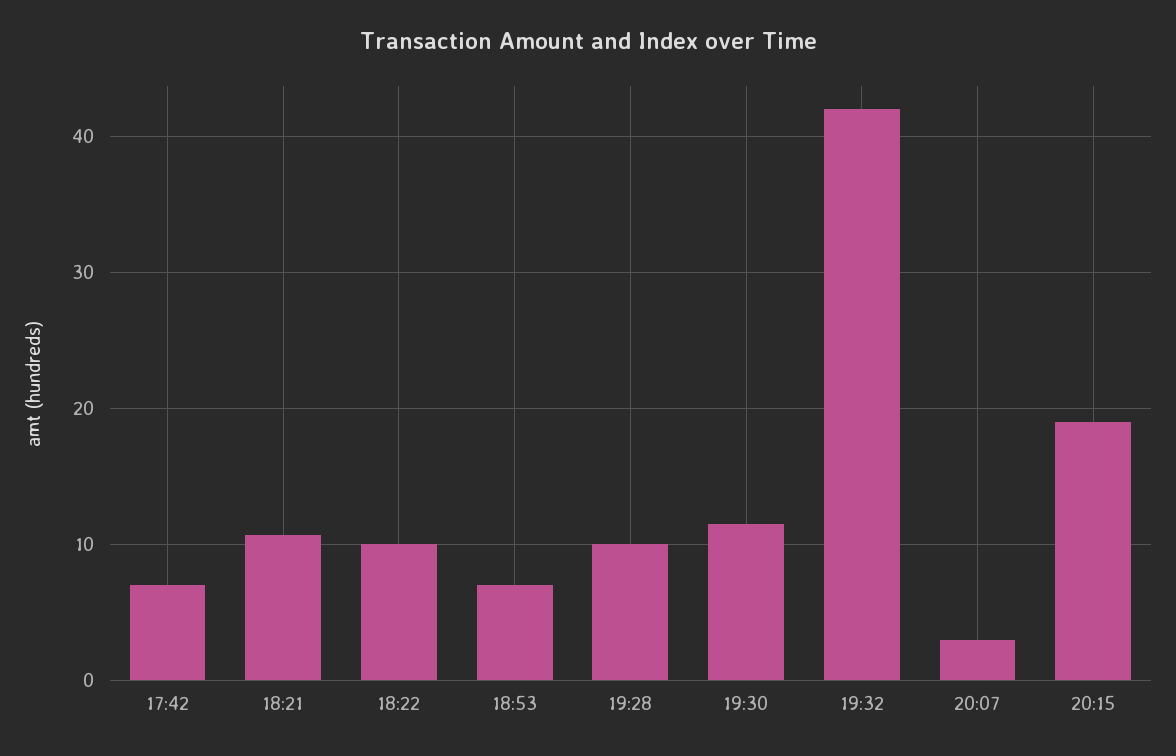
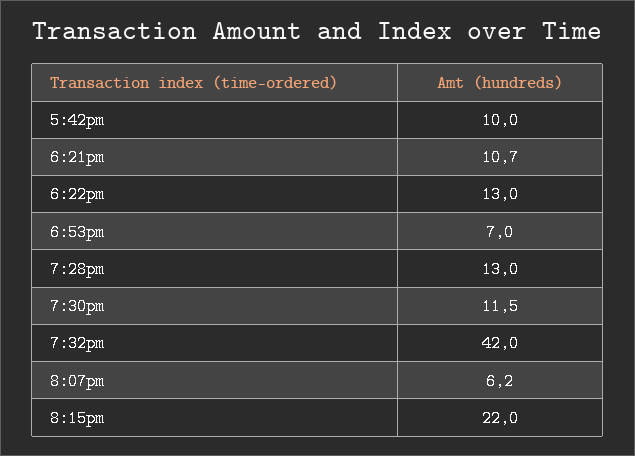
  {
-   "17:42": 7,
+   "17:42": 10,
    "18:21": 10.7,
-   "18:22": 10,
+   "18:22": 13,
    "18:53": 7,
-   "19:28": 10,
+   "19:28": 13,
    "19:30": 11.5,
    "19:32": 42,
-   "20:07": 3,
+   "20:07": 6.2,
-   "20:15": 19
+   "20:15": 22
  }

